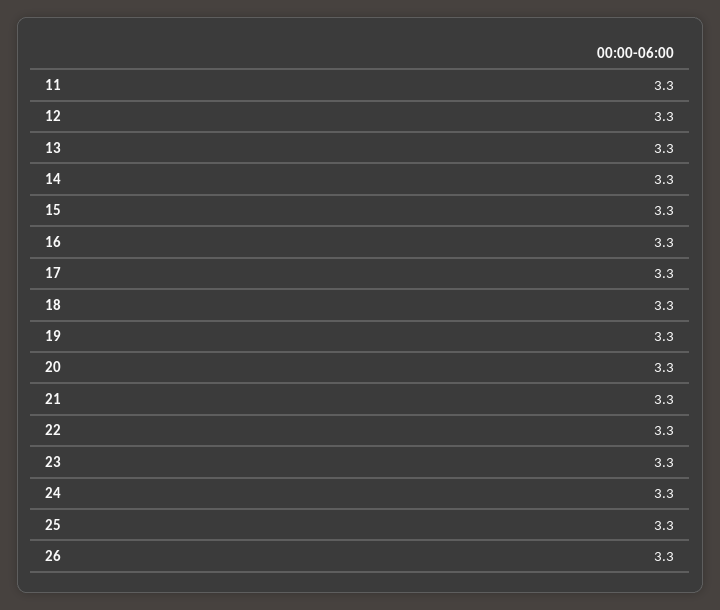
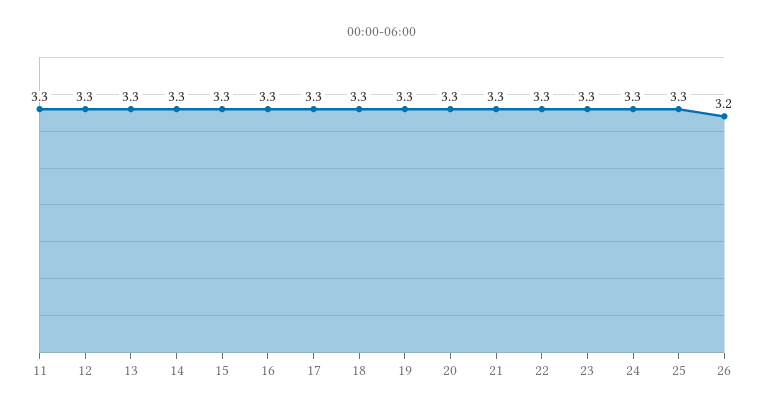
  {
    "11": 3.3,
    "12": 3.3,
    "13": 3.3,
    "14": 3.3,
    "15": 3.3,
    "16": 3.3,
    "17": 3.3,
    "18": 3.3,
    "19": 3.3,
    "20": 3.3,
    "21": 3.3,
    "22": 3.3,
    "23": 3.3,
    "24": 3.3,
    "25": 3.3,
-   "26": 3.3
+   "26": 3.2
  }

